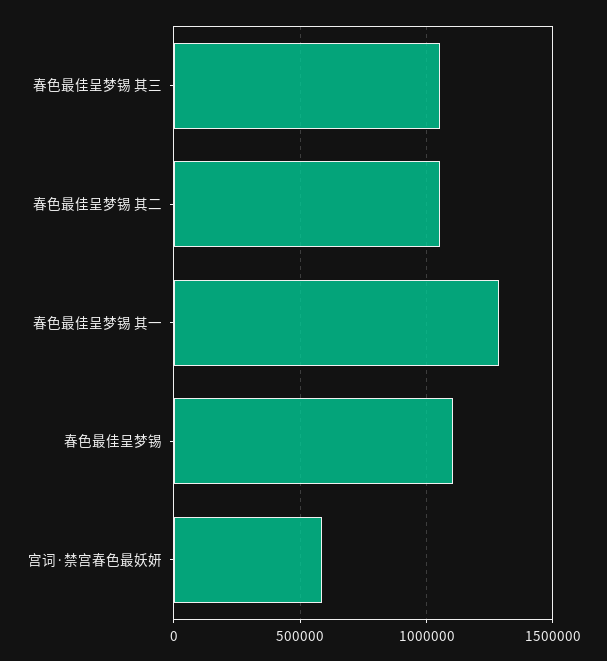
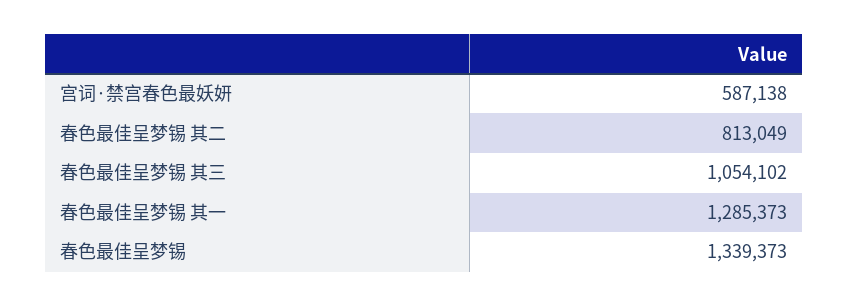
  {
    "春色最佳呈梦锡 其三": 1054102,
-   "春色最佳呈梦锡 其二": 1050000,
+   "春色最佳呈梦锡 其二": 813049,
    "春色最佳呈梦锡 其一": 1285373,
-   "春色最佳呈梦锡": 1100000,
+   "春色最佳呈梦锡": 1339373,
    "宫词·禁宫春色最妖妍": 587138
  }

